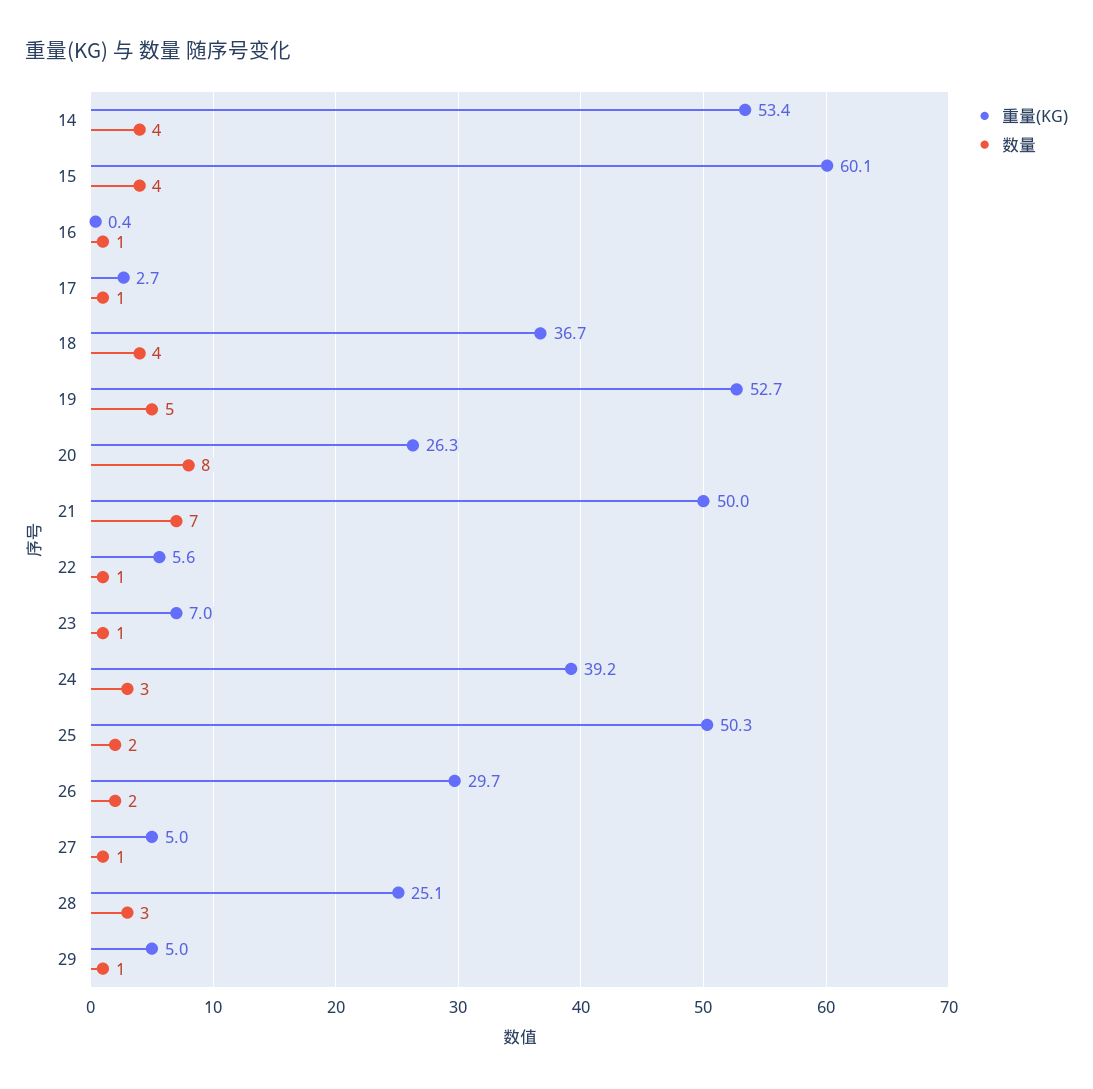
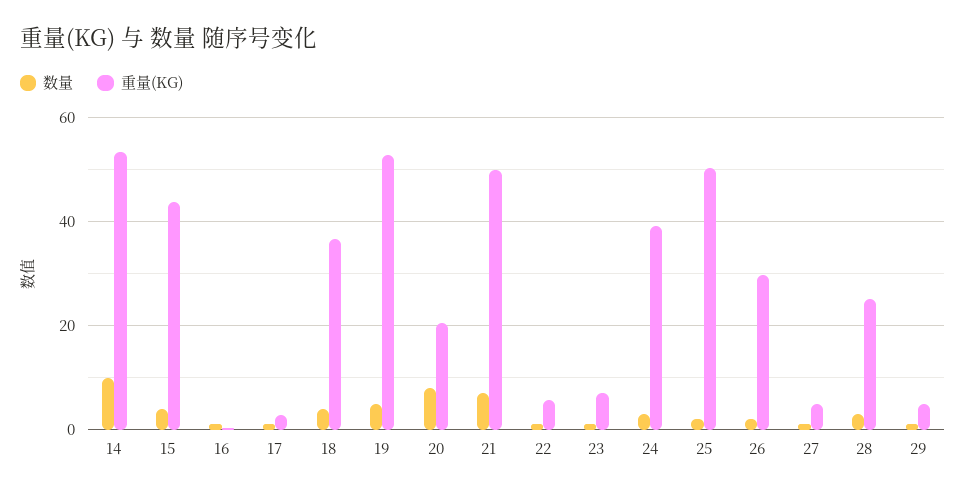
  {
    "重量(KG)": {
      "14": 53.4,
-     "15": 60.1,
+     "15": 44,
      "16": 0.4,
      "17": 2.7,
      "18": 36.7,
      "19": 52.7,
-     "20": 26.3,
+     "20": 20,
      "21": 50,
      "22": 5.6,
      "23": 7,
      "24": 39.2,
      "25": 50.3,
      "26": 29.7,
      "27": 5,
      "28": 25.1,
      "29": 5
    },
    "数量": {
-     "14": 4,
+     "14": 10,
      "15": 4,
      "16": 1,
      "17": 1,
      "18": 4,
      "19": 5,
      "20": 8,
      "21": 7,
      "22": 1,
      "23": 1,
      "24": 3,
      "25": 2,
      "26": 2,
      "27": 1,
      "28": 3,
      "29": 1
    }
  }

